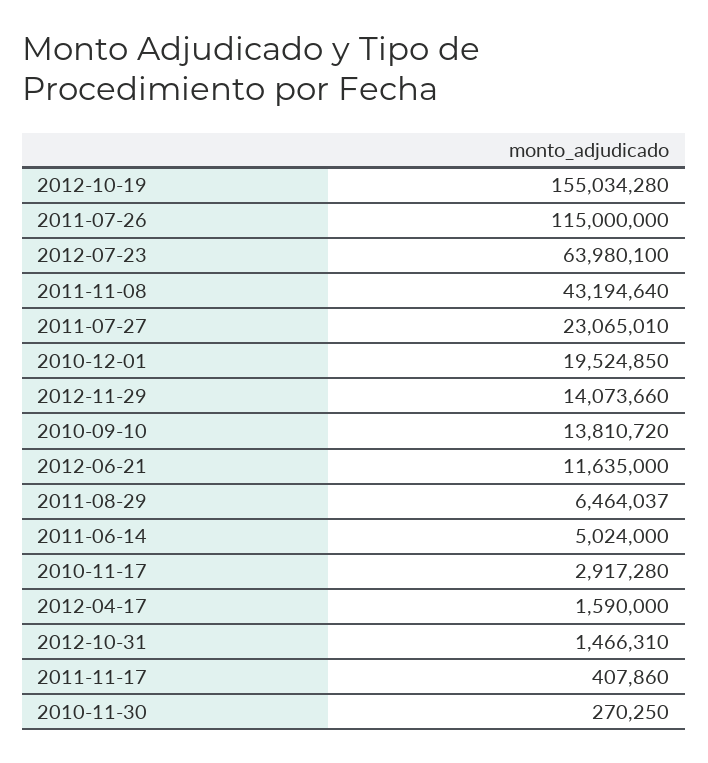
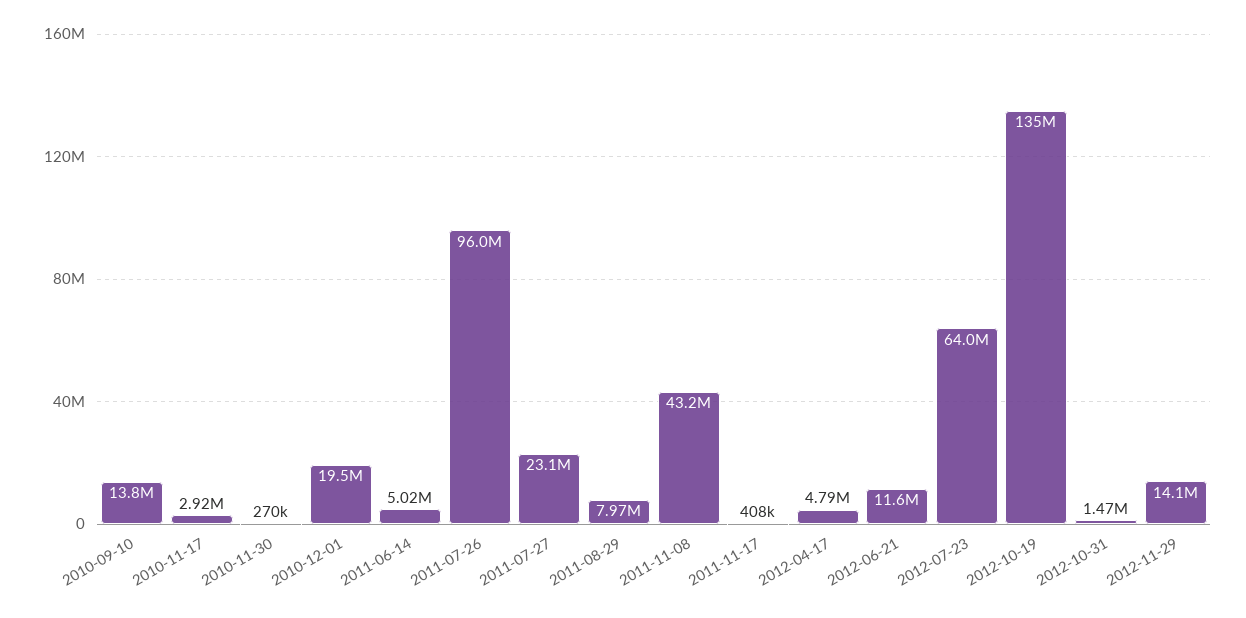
  {
-   "2012-10-19": 155034280,
+   "2012-10-19": 135000000,
-   "2011-07-26": 115000000,
+   "2011-07-26": 96000000,
    "2012-07-23": 63980100,
    "2011-11-08": 43194640,
    "2011-07-27": 23065010,
    "2010-12-01": 19524850,
    "2012-11-29": 14073660,
    "2010-09-10": 13810720,
    "2012-06-21": 11635000,
-   "2011-08-29": 6464037,
+   "2011-08-29": 7970000,
    "2011-06-14": 5024000,
    "2010-11-17": 2917280,
-   "2012-04-17": 1590000,
+   "2012-04-17": 4790000,
    "2012-10-31": 1466310,
    "2011-11-17": 407860,
    "2010-11-30": 270250
  }

